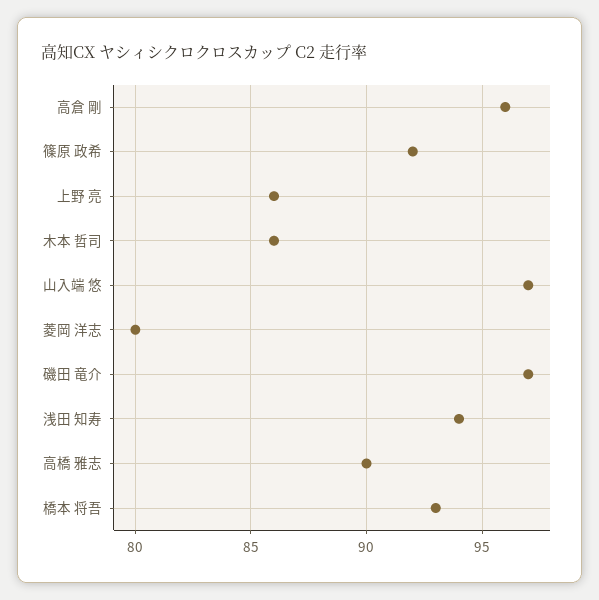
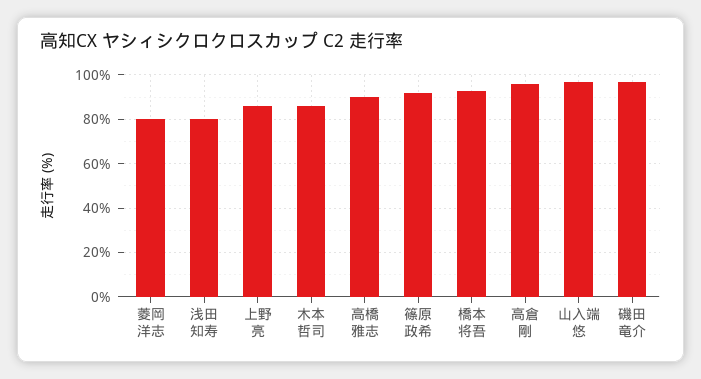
  {
    "高倉 剛": 96,
    "篠原 政希": 92,
    "上野 亮": 86,
    "木本 哲司": 86,
    "山入端 悠": 97,
    "菱岡 洋志": 80,
    "磯田 竜介": 97,
-   "浅田 知寿": 94,
+   "浅田 知寿": 80,
    "高橋 雅志": 90,
    "橋本 将吾": 93
  }

